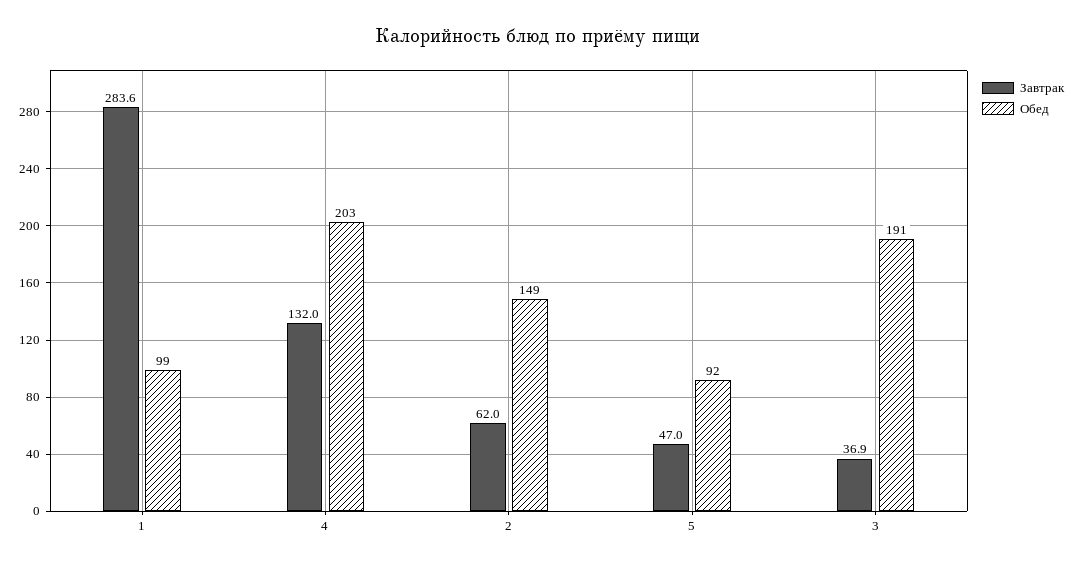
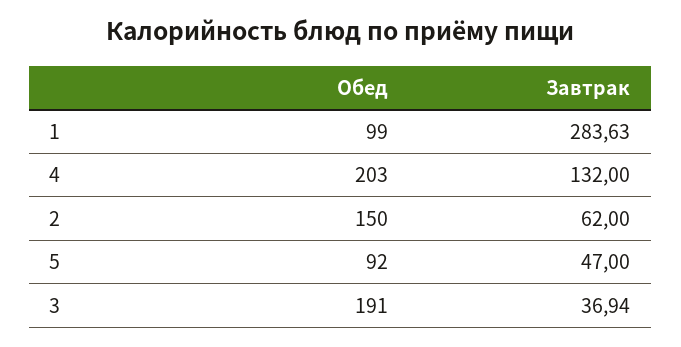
  {
    "Завтрак": {
      "1": 283.63,
      "4": 132,
      "2": 62,
      "5": 47,
      "3": 36.94
    },
    "Обед": {
      "1": 99,
      "4": 203,
-     "2": 149,
+     "2": 150,
      "5": 92,
      "3": 191
    }
  }

